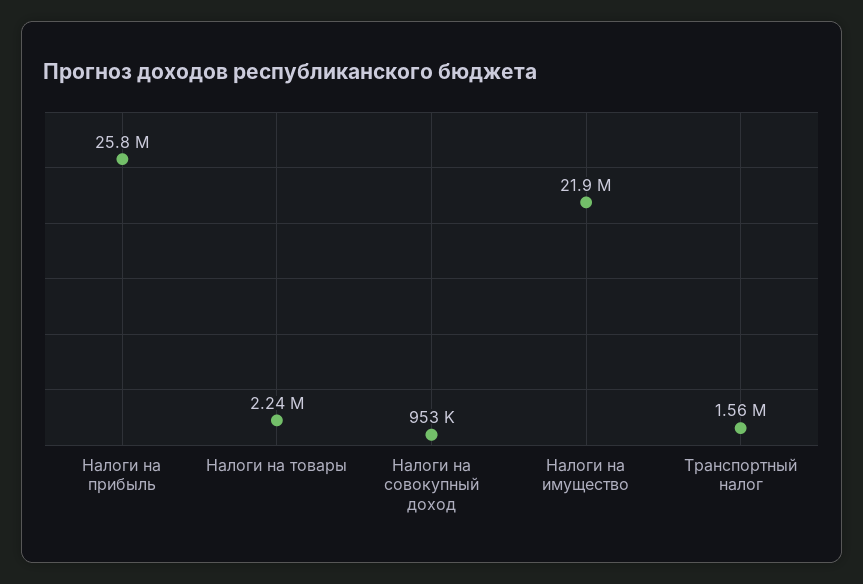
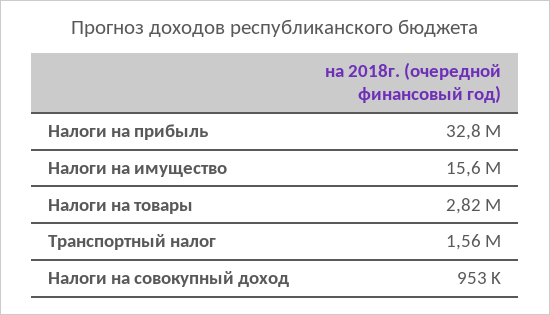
  {
-   "Налоги на прибыль": 25800000,
+   "Налоги на прибыль": 32800000,
-   "Налоги на товары": 2240000,
+   "Налоги на товары": 2820000,
    "Налоги на совокупный доход": 953000,
-   "Налоги на имущество": 21900000,
+   "Налоги на имущество": 15600000,
    "Транспортный налог": 1560000
  }

